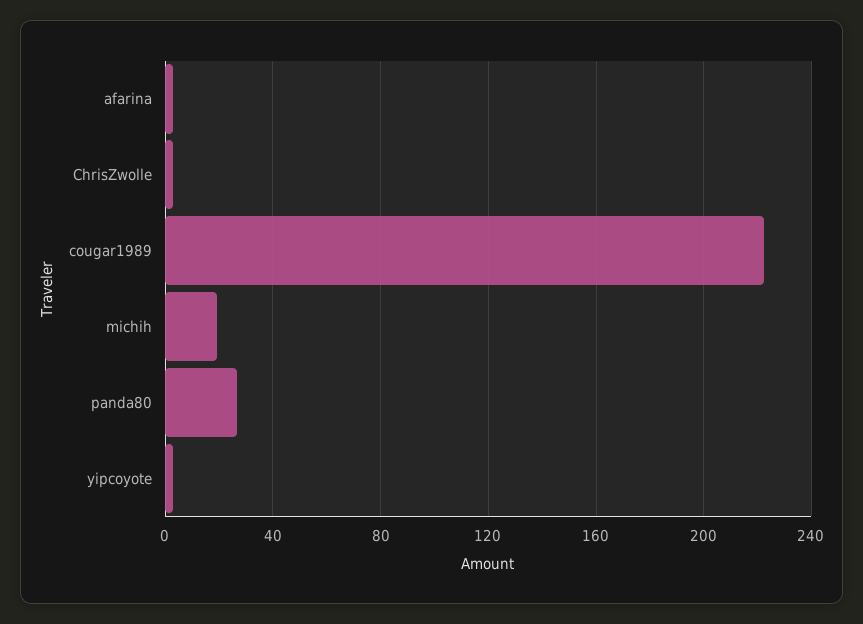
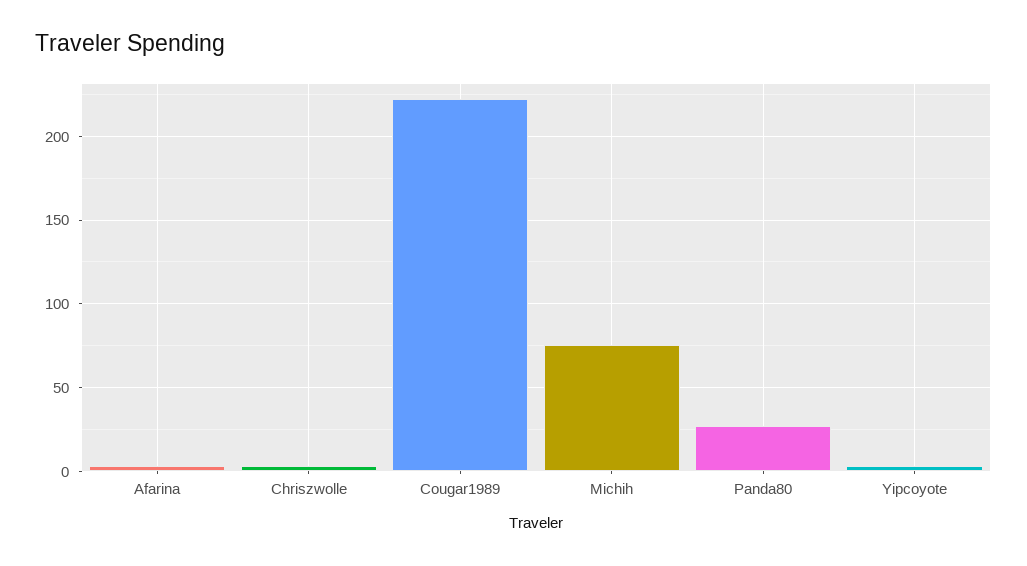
  {
    "afarina": 5,
    "ChrisZwolle": 5,
    "cougar1989": 220,
-   "michih": 20,
+   "michih": 75,
    "panda80": 25,
    "yipcoyote": 5
  }

